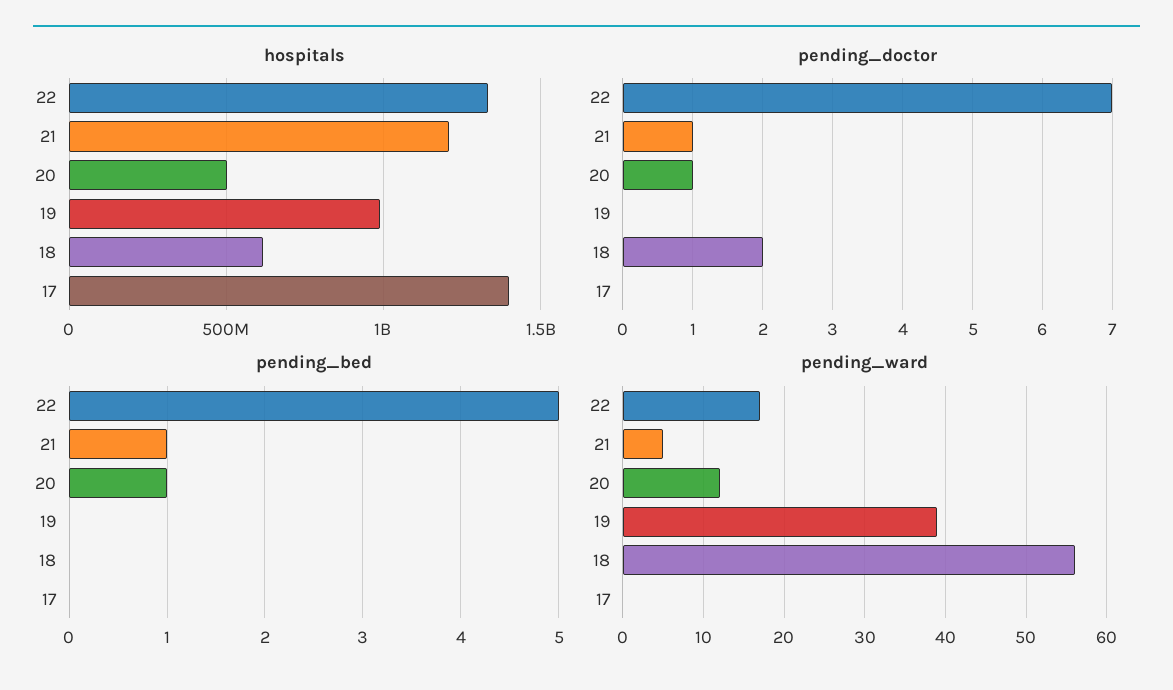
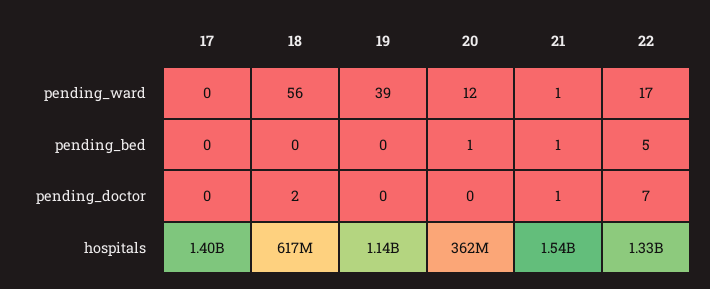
  {
    "hospitals": {
      "22": 1330000000,
-     "21": 1200000000,
+     "21": 1540000000,
-     "20": 500000000,
+     "20": 362000000,
-     "19": 1000000000,
+     "19": 1140000000,
      "18": 617000000,
      "17": 1400000000
    },
    "pending_doctor": {
      "22": 7,
      "21": 1,
-     "20": 1,
+     "20": 0,
      "19": 0,
      "18": 2,
      "17": 0
    },
    "pending_bed": {
      "22": 5,
      "21": 1,
      "20": 1,
      "19": 0,
      "18": 0,
      "17": 0
    },
    "pending_ward": {
      "22": 17,
-     "21": 5,
+     "21": 1,
      "20": 12,
      "19": 39,
      "18": 56,
      "17": 0
    }
  }

